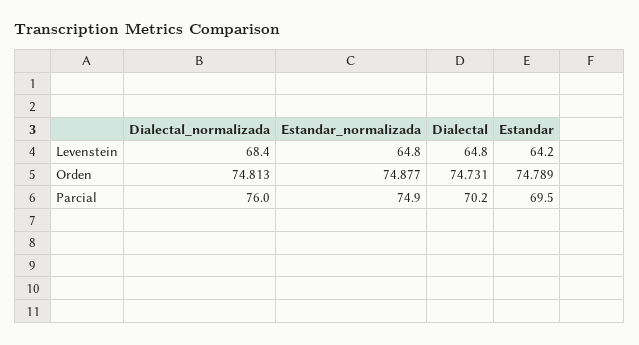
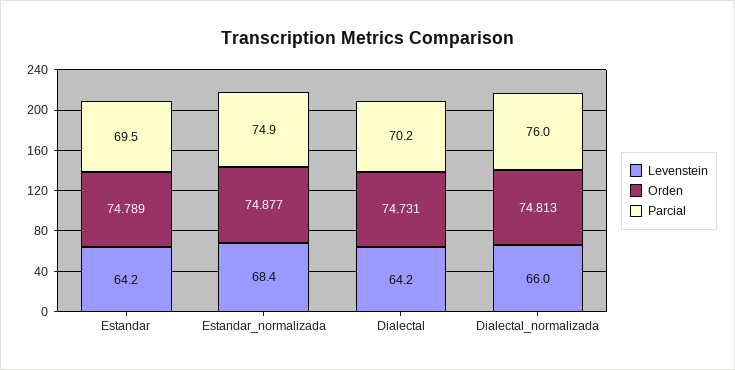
  {
    "Levenstein": {
-     "Dialectal_normalizada": 68.4,
+     "Dialectal_normalizada": 66,
-     "Estandar_normalizada": 64.8,
+     "Estandar_normalizada": 68.4,
-     "Dialectal": 64.8,
+     "Dialectal": 64.2,
      "Estandar": 64.2
    },
    "Orden": {
      "Dialectal_normalizada": 74.813,
      "Estandar_normalizada": 74.877,
      "Dialectal": 74.731,
      "Estandar": 74.789
    },
    "Parcial": {
      "Dialectal_normalizada": 76,
      "Estandar_normalizada": 74.9,
      "Dialectal": 70.2,
      "Estandar": 69.5
    }
  }

